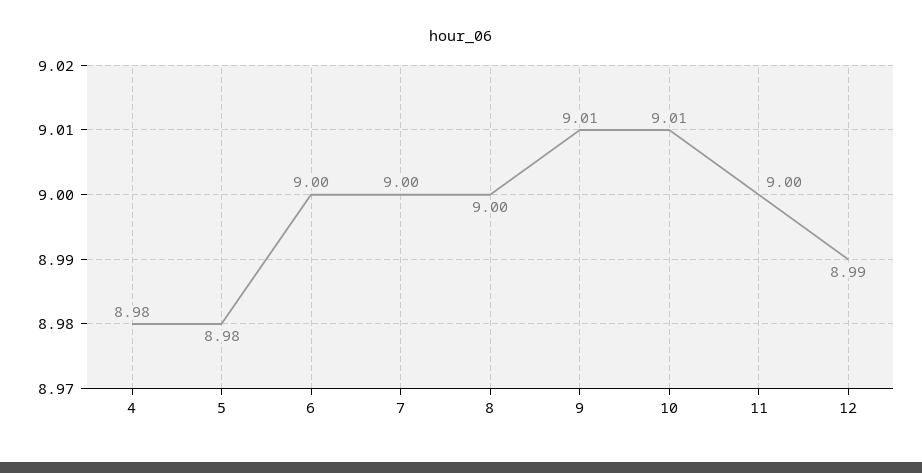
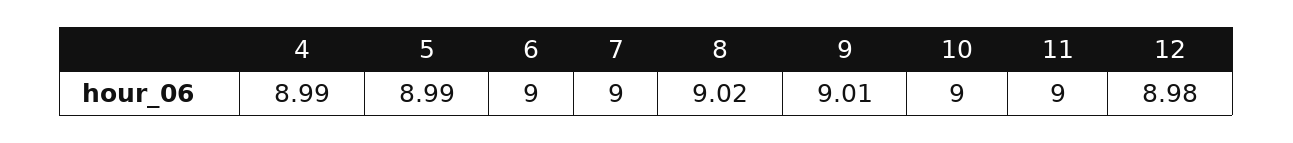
  {
-   "4": 8.98,
+   "4": 8.99,
-   "5": 8.98,
+   "5": 8.99,
    "6": 9,
    "7": 9,
-   "8": 9,
+   "8": 9.02,
    "9": 9.01,
-   "10": 9.01,
+   "10": 9,
    "11": 9,
-   "12": 8.99
+   "12": 8.98
  }

